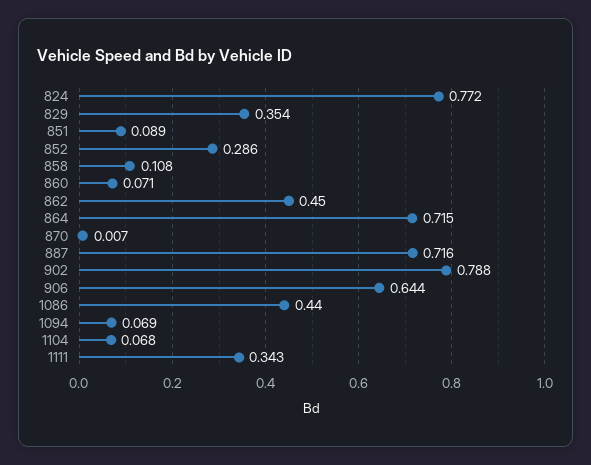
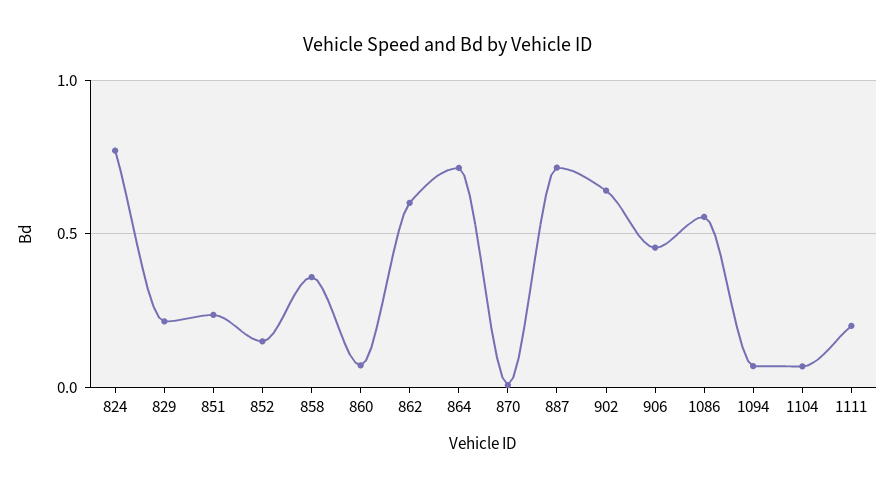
  {
    "824": 0.772,
-   "829": 0.354,
+   "829": 0.2,
-   "851": 0.089,
+   "851": 0.25,
-   "852": 0.286,
+   "852": 0.15,
-   "858": 0.108,
+   "858": 0.35,
    "860": 0.071,
-   "862": 0.45,
+   "862": 0.6,
    "864": 0.715,
    "870": 0.007,
    "887": 0.716,
-   "902": 0.788,
+   "902": 0.65,
-   "906": 0.644,
+   "906": 0.45,
-   "1086": 0.44,
+   "1086": 0.55,
    "1094": 0.069,
    "1104": 0.068,
-   "1111": 0.343
+   "1111": 0.2
  }

